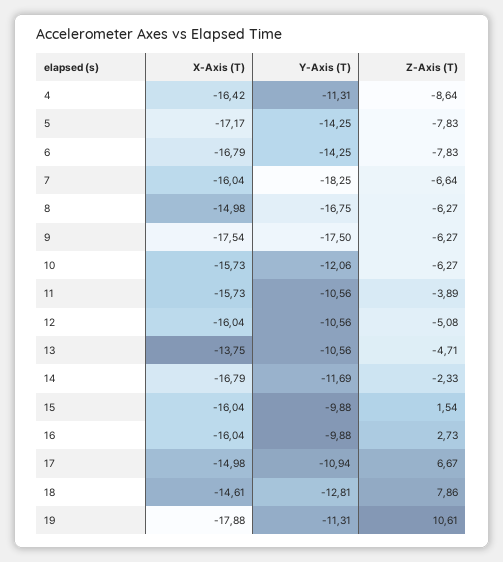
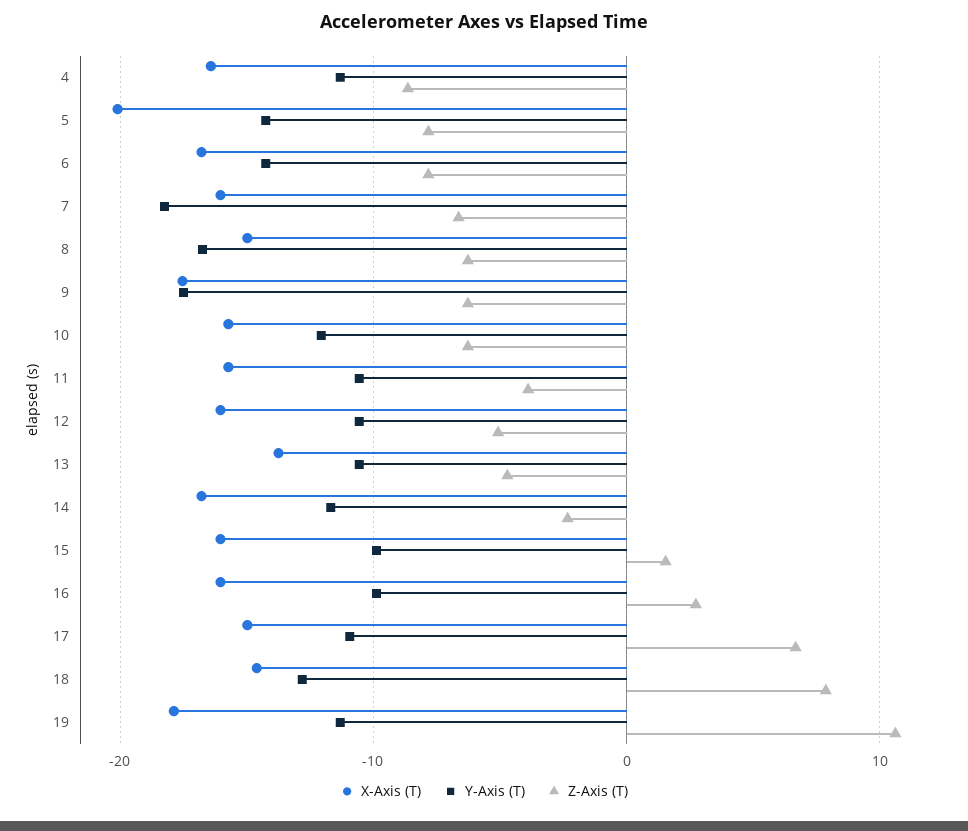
  {
    "X-Axis (T)": {
      "4": -16.42,
-     "5": -17.17,
+     "5": -20,
      "6": -16.79,
      "7": -16.04,
      "8": -14.98,
      "9": -17.54,
      "10": -15.73,
      "11": -15.73,
      "12": -16.04,
      "13": -13.75,
      "14": -16.79,
      "15": -16.04,
      "16": -16.04,
      "17": -14.98,
      "18": -14.61,
      "19": -17.88
    },
    "Y-Axis (T)": {
      "4": -11.31,
      "5": -14.25,
      "6": -14.25,
      "7": -18.25,
      "8": -16.75,
      "9": -17.5,
      "10": -12.06,
      "11": -10.56,
      "12": -10.56,
      "13": -10.56,
      "14": -11.69,
      "15": -9.88,
      "16": -9.88,
      "17": -10.94,
      "18": -12.81,
      "19": -11.31
    },
    "Z-Axis (T)": {
      "4": -8.64,
      "5": -7.83,
      "6": -7.83,
      "7": -6.64,
      "8": -6.27,
      "9": -6.27,
      "10": -6.27,
      "11": -3.89,
      "12": -5.08,
      "13": -4.71,
      "14": -2.33,
      "15": 1.54,
      "16": 2.73,
      "17": 6.67,
      "18": 7.86,
      "19": 10.61
    }
  }

